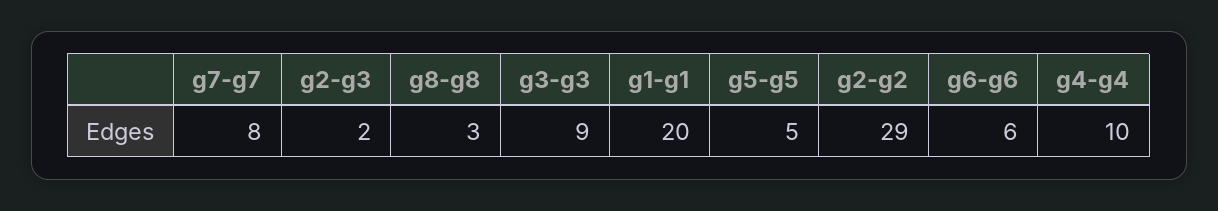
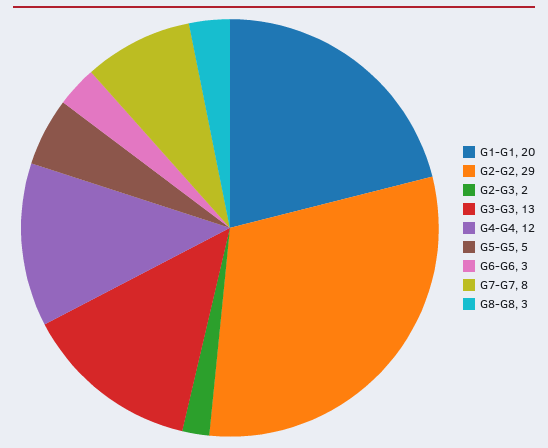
  {
    "g7-g7": 8,
    "g2-g3": 2,
    "g8-g8": 3,
-   "g3-g3": 9,
+   "g3-g3": 13,
    "g1-g1": 20,
    "g5-g5": 5,
    "g2-g2": 29,
-   "g6-g6": 6,
+   "g6-g6": 3,
-   "g4-g4": 10
+   "g4-g4": 12
  }

